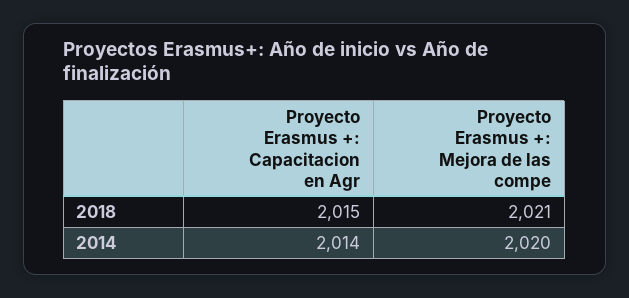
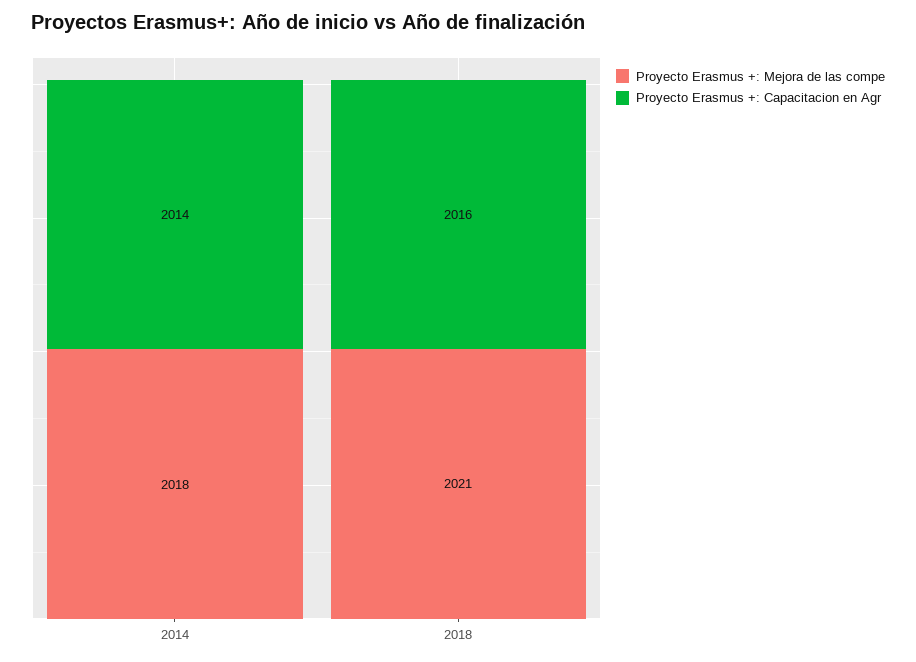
  {
    "Proyecto Erasmus +: Capacitacion en Agr": {
-     "2018": 2015,
+     "2018": 2016,
      "2014": 2014
    },
    "Proyecto Erasmus +: Mejora de las compe": {
      "2018": 2021,
-     "2014": 2020
+     "2014": 2018
    }
  }

